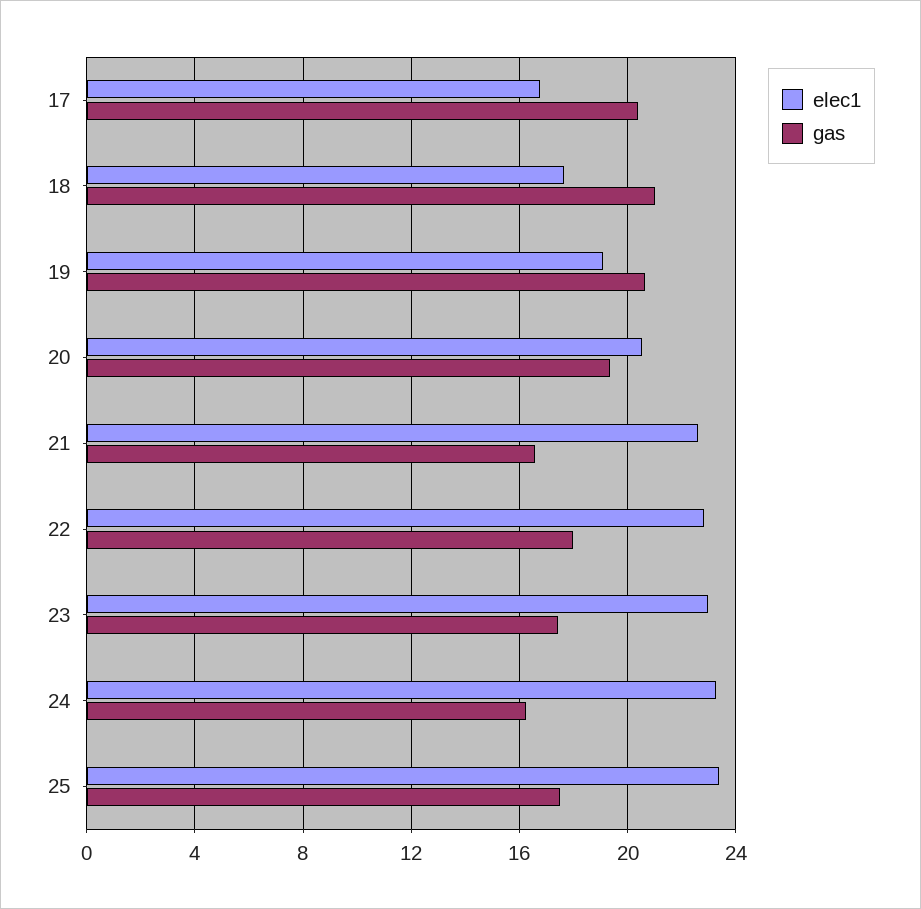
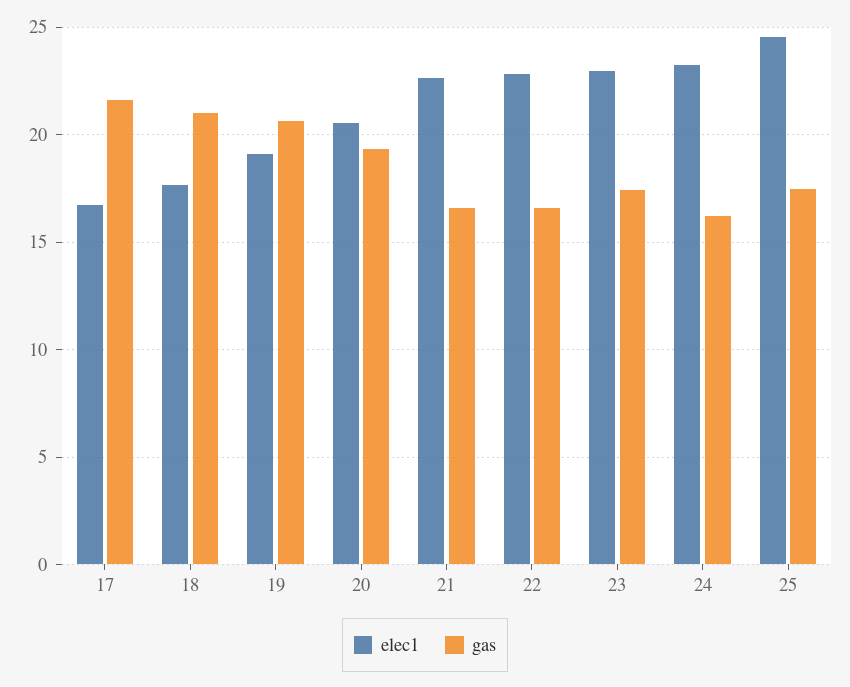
  {
    "elec1": {
      "17": 17,
      "18": 17.5,
      "19": 19,
      "20": 20.5,
      "21": 22.5,
      "22": 23,
      "23": 23,
      "24": 23.5,
-     "25": 23.5
+     "25": 24.5
    },
    "gas": {
-     "17": 20.5,
+     "17": 21.5,
      "18": 21,
      "19": 20.5,
      "20": 19.5,
      "21": 16.5,
-     "22": 18,
+     "22": 16.5,
      "23": 17.5,
      "24": 16,
      "25": 17.5
    }
  }

